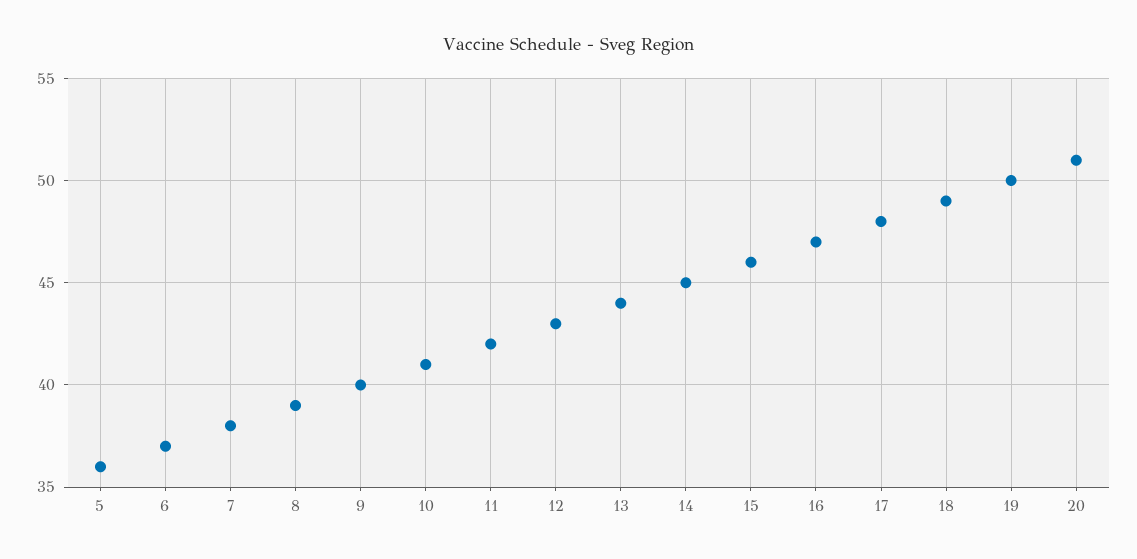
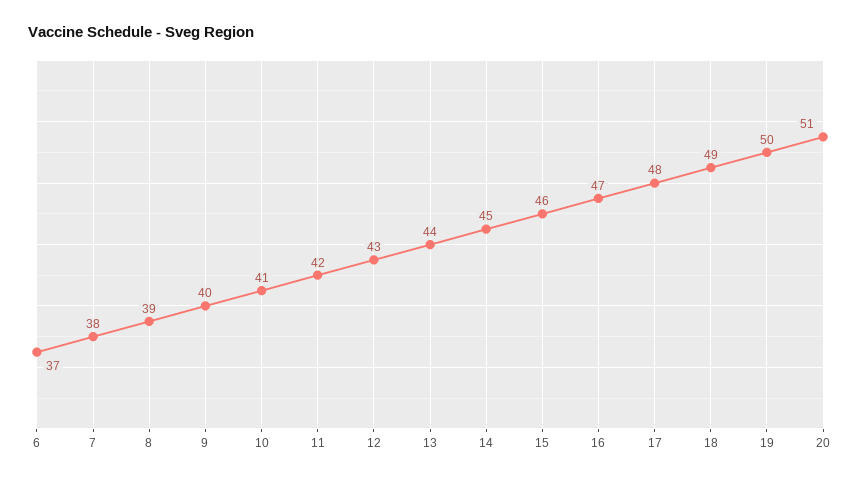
  {
-   "5": 36,
    "6": 37,
    "7": 38,
    "8": 39,
    "9": 40,
    "10": 41,
    "11": 42,
    "12": 43,
    "13": 44,
    "14": 45,
    "15": 46,
    "16": 47,
    "17": 48,
    "18": 49,
    "19": 50,
    "20": 51
  }

